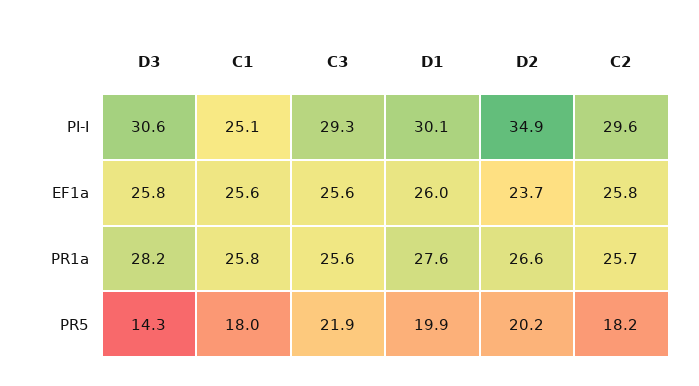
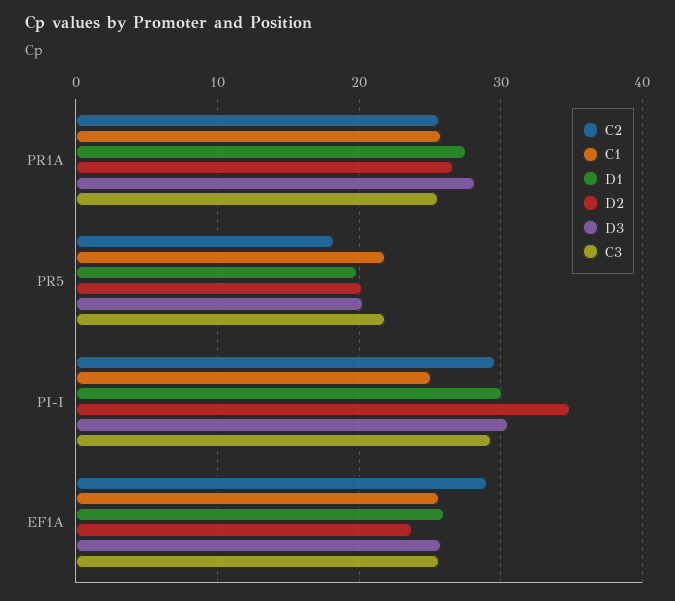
  {
    "D3": {
      "PI-I": 30.6,
      "EF1a": 25.8,
      "PR1a": 28.2,
-     "PR5": 14.3
+     "PR5": 20
    },
    "C1": {
      "PI-I": 25.1,
      "EF1a": 25.6,
      "PR1a": 25.8,
-     "PR5": 18
+     "PR5": 22
    },
    "C3": {
      "PI-I": 29.3,
      "EF1a": 25.6,
      "PR1a": 25.6,
      "PR5": 21.9
    },
    "D1": {
      "PI-I": 30.1,
      "EF1a": 26,
      "PR1a": 27.6,
      "PR5": 19.9
    },
    "D2": {
      "PI-I": 34.9,
      "EF1a": 23.7,
      "PR1a": 26.6,
      "PR5": 20.2
    },
    "C2": {
      "PI-I": 29.6,
-     "EF1a": 25.8,
+     "EF1a": 29,
      "PR1a": 25.7,
      "PR5": 18.2
    }
  }

